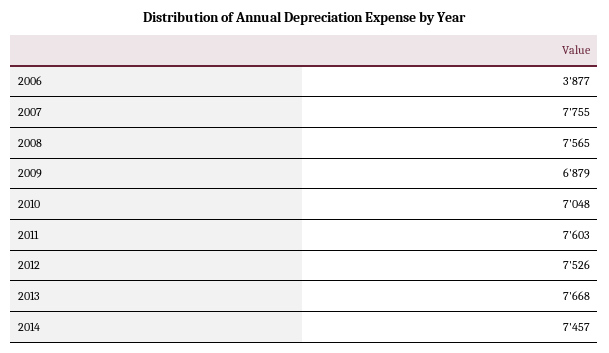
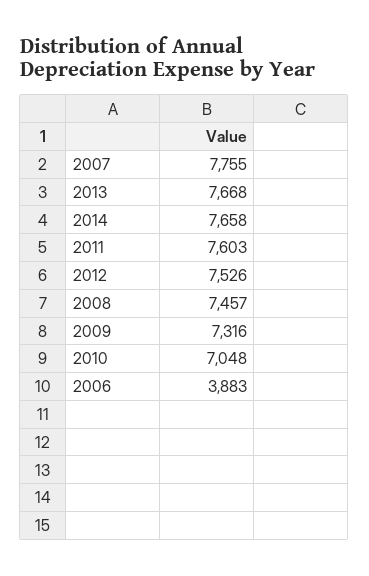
  {
-   "2006": 3877,
+   "2006": 3883,
    "2007": 7755,
-   "2008": 7565,
+   "2008": 7457,
-   "2009": 6879,
+   "2009": 7316,
    "2010": 7048,
    "2011": 7603,
    "2012": 7526,
    "2013": 7668,
-   "2014": 7457
+   "2014": 7658
  }

